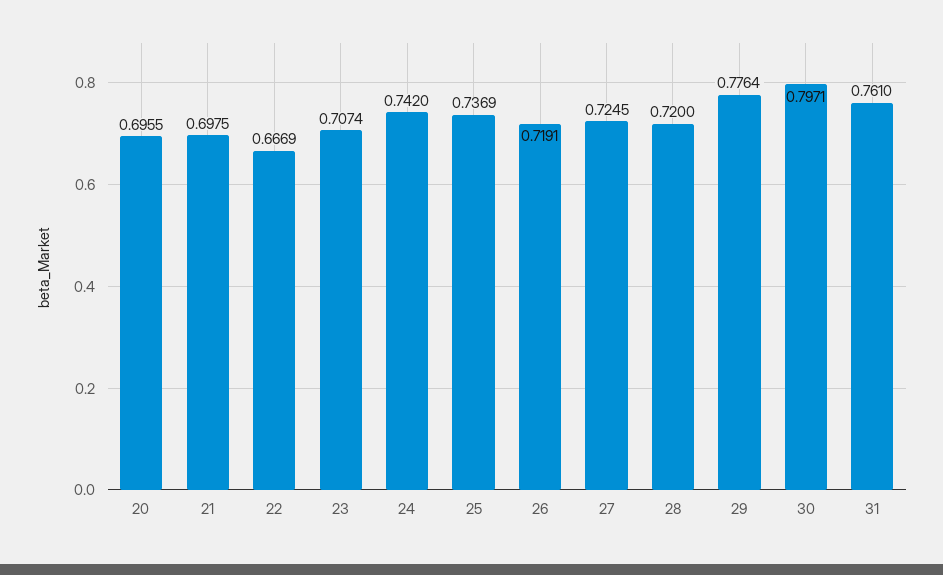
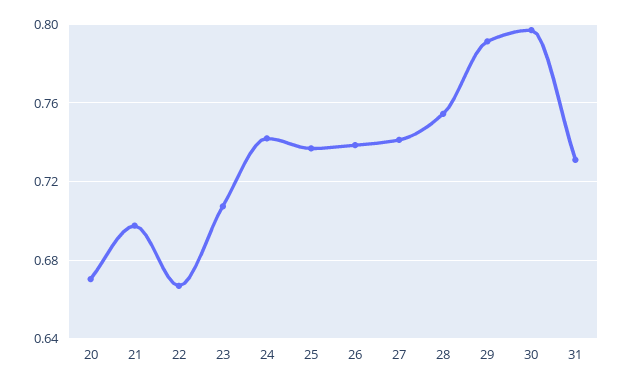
  {
-   "20": 0.6955,
+   "20": 0.67,
    "21": 0.6975,
    "22": 0.6669,
    "23": 0.7074,
    "24": 0.742,
    "25": 0.7369,
-   "26": 0.7191,
+   "26": 0.74,
-   "27": 0.7245,
+   "27": 0.74,
-   "28": 0.72,
+   "28": 0.755,
-   "29": 0.7764,
+   "29": 0.79,
    "30": 0.7971,
-   "31": 0.761
+   "31": 0.73
  }

